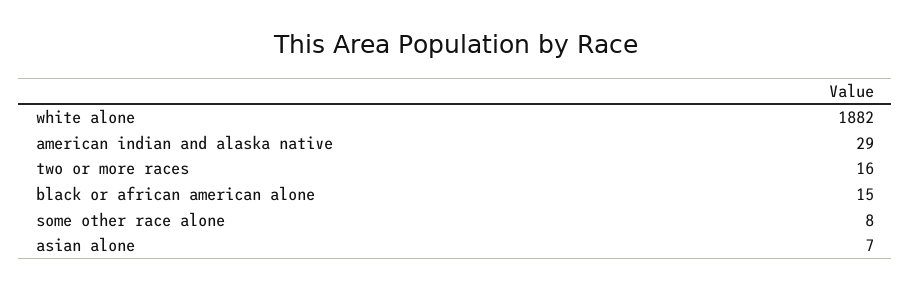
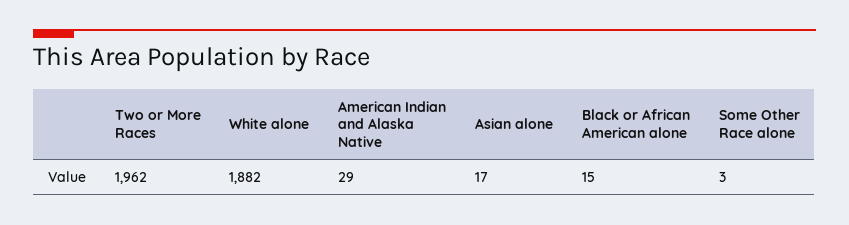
  {
    "white alone": 1882,
    "american indian and alaska native": 29,
-   "two or more races": 16,
+   "two or more races": 1962,
    "black or african american alone": 15,
-   "some other race alone": 8,
+   "some other race alone": 3,
-   "asian alone": 7
+   "asian alone": 17
  }

